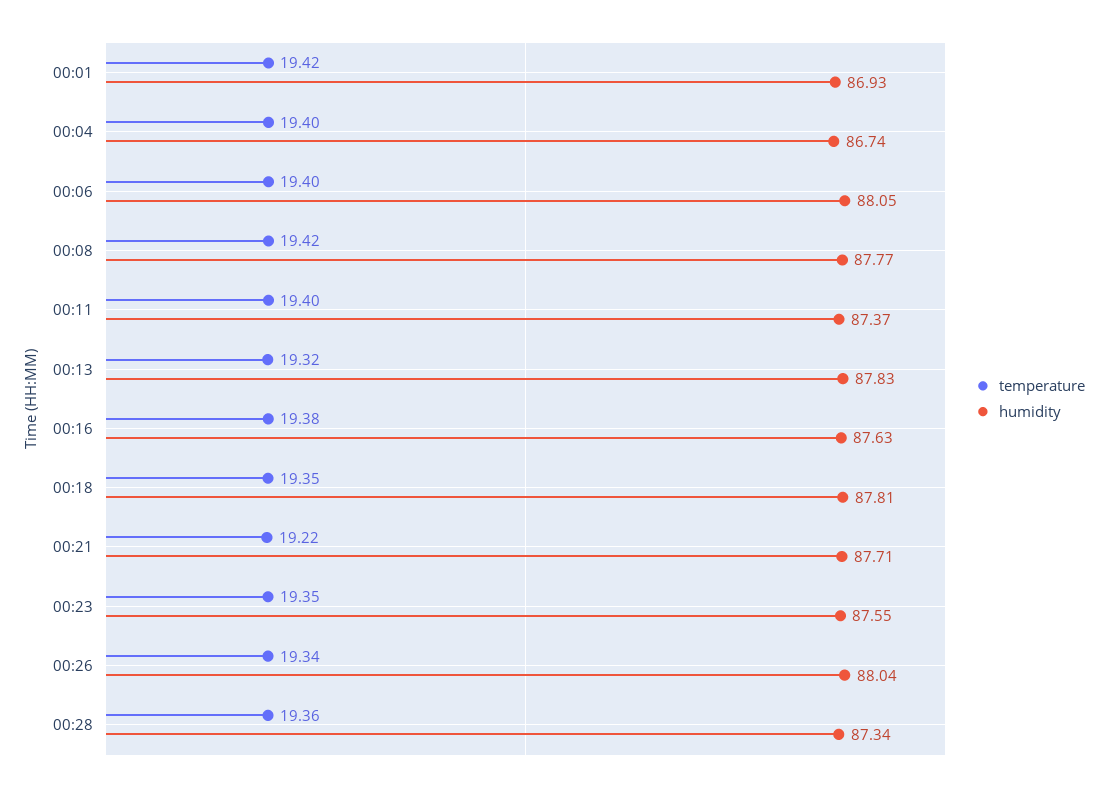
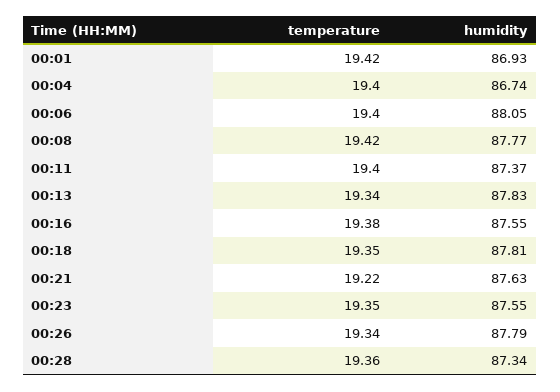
  {
    "temperature": {
      "00:01": 19.42,
      "00:04": 19.4,
      "00:06": 19.4,
      "00:08": 19.42,
      "00:11": 19.4,
-     "00:13": 19.32,
+     "00:13": 19.34,
      "00:16": 19.38,
      "00:18": 19.35,
      "00:21": 19.22,
      "00:23": 19.35,
      "00:26": 19.34,
      "00:28": 19.36
    },
    "humidity": {
      "00:01": 86.93,
      "00:04": 86.74,
      "00:06": 88.05,
      "00:08": 87.77,
      "00:11": 87.37,
      "00:13": 87.83,
-     "00:16": 87.63,
+     "00:16": 87.55,
      "00:18": 87.81,
-     "00:21": 87.71,
+     "00:21": 87.63,
      "00:23": 87.55,
-     "00:26": 88.04,
+     "00:26": 87.79,
      "00:28": 87.34
    }
  }

